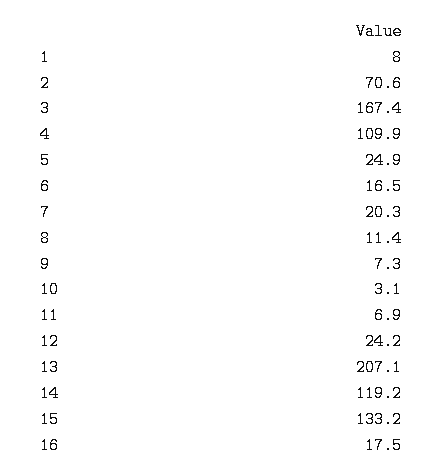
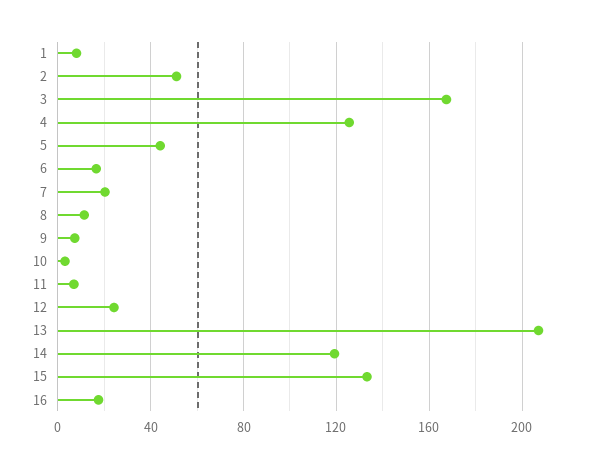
  {
    "1": 8,
-   "2": 70.6,
+   "2": 50,
    "3": 167.4,
-   "4": 109.9,
+   "4": 125,
-   "5": 24.9,
+   "5": 45,
    "6": 16.5,
    "7": 20.3,
    "8": 11.4,
    "9": 7.3,
    "10": 3.1,
    "11": 6.9,
    "12": 24.2,
    "13": 207.1,
    "14": 119.2,
    "15": 133.2,
    "16": 17.5
  }

